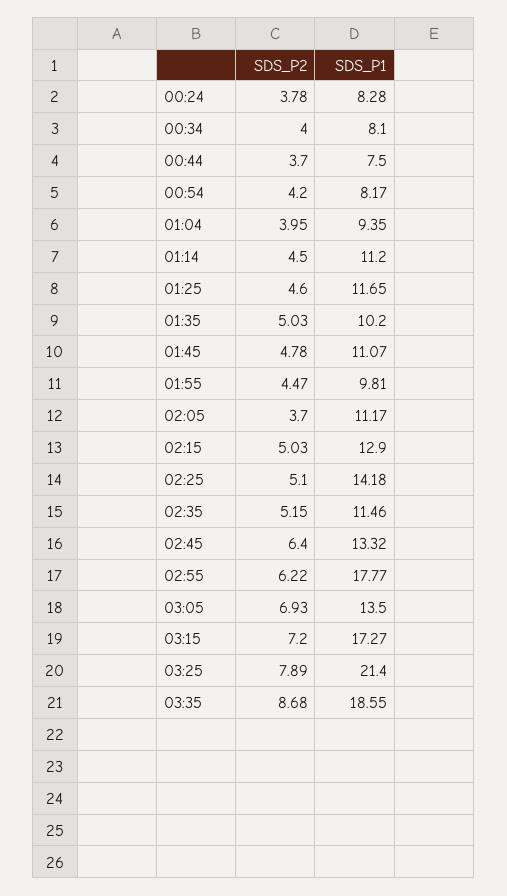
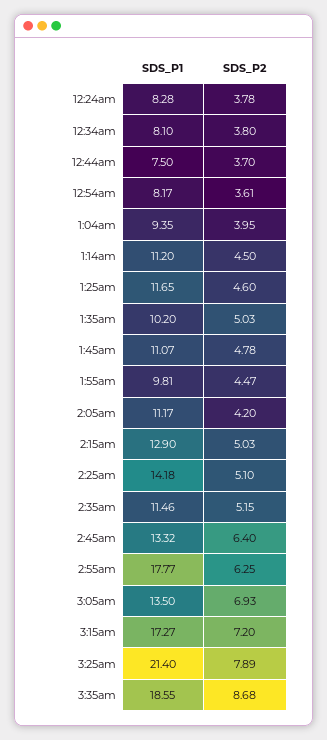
  {
    "SDS_P2": {
      "00:24": 3.78,
-     "00:34": 4,
+     "00:34": 3.8,
      "00:44": 3.7,
-     "00:54": 4.2,
+     "00:54": 3.61,
      "01:04": 3.95,
      "01:14": 4.5,
      "01:25": 4.6,
      "01:35": 5.03,
      "01:45": 4.78,
      "01:55": 4.47,
-     "02:05": 3.7,
+     "02:05": 4.2,
      "02:15": 5.03,
      "02:25": 5.1,
      "02:35": 5.15,
      "02:45": 6.4,
-     "02:55": 6.22,
+     "02:55": 6.25,
      "03:05": 6.93,
      "03:15": 7.2,
      "03:25": 7.89,
      "03:35": 8.68
    },
    "SDS_P1": {
      "00:24": 8.28,
      "00:34": 8.1,
      "00:44": 7.5,
      "00:54": 8.17,
      "01:04": 9.35,
      "01:14": 11.2,
      "01:25": 11.65,
      "01:35": 10.2,
      "01:45": 11.07,
      "01:55": 9.81,
      "02:05": 11.17,
      "02:15": 12.9,
      "02:25": 14.18,
      "02:35": 11.46,
      "02:45": 13.32,
      "02:55": 17.77,
      "03:05": 13.5,
      "03:15": 17.27,
      "03:25": 21.4,
      "03:35": 18.55
    }
  }

